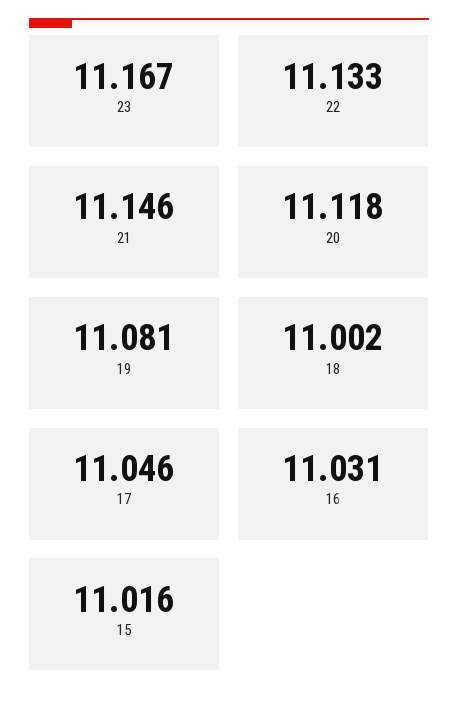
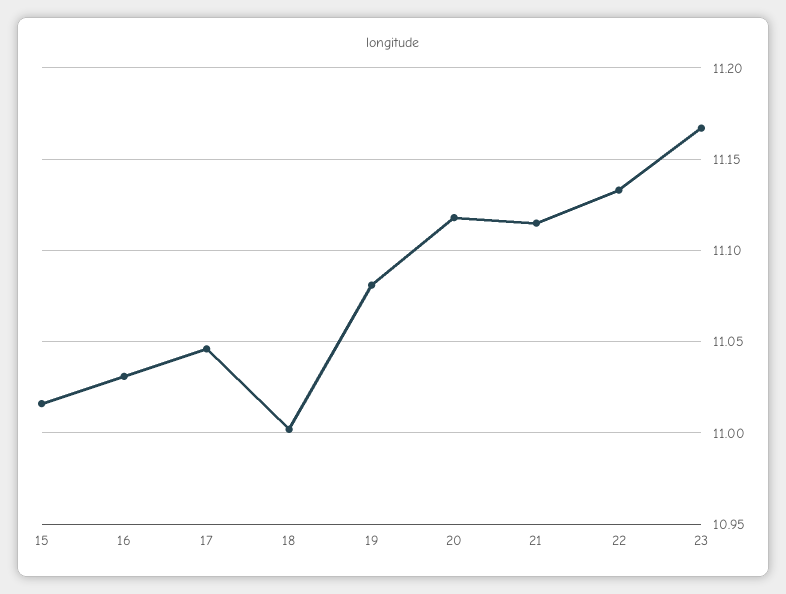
  {
    "23": 11.167,
    "22": 11.133,
-   "21": 11.146,
+   "21": 11.115,
    "20": 11.118,
    "19": 11.081,
    "18": 11.002,
    "17": 11.046,
    "16": 11.031,
    "15": 11.016
  }

